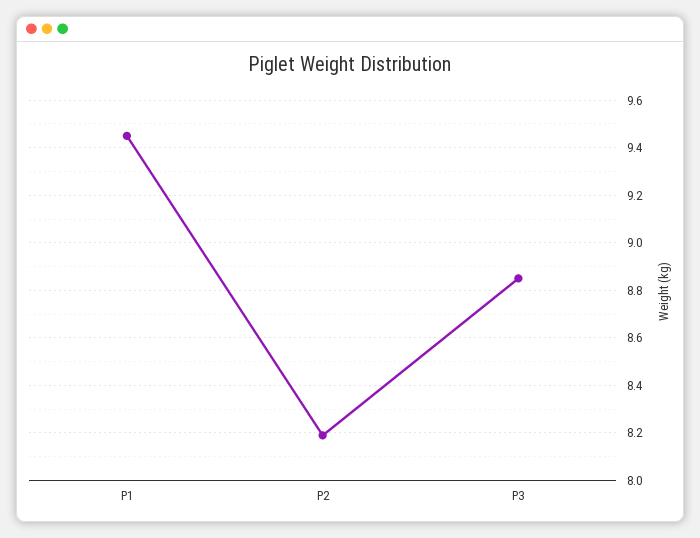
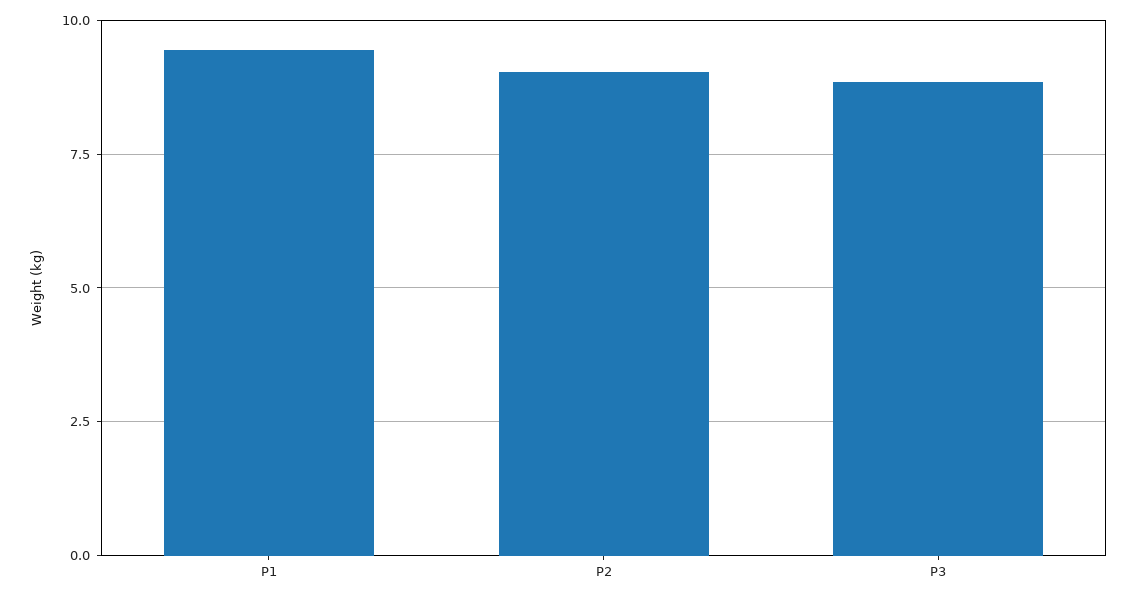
  {
    "P1": 9.45,
-   "P2": 8.2,
+   "P2": 9,
    "P3": 8.85
  }

